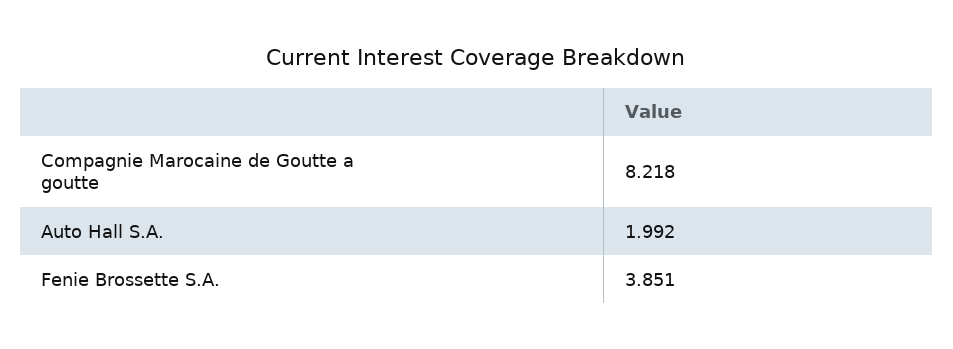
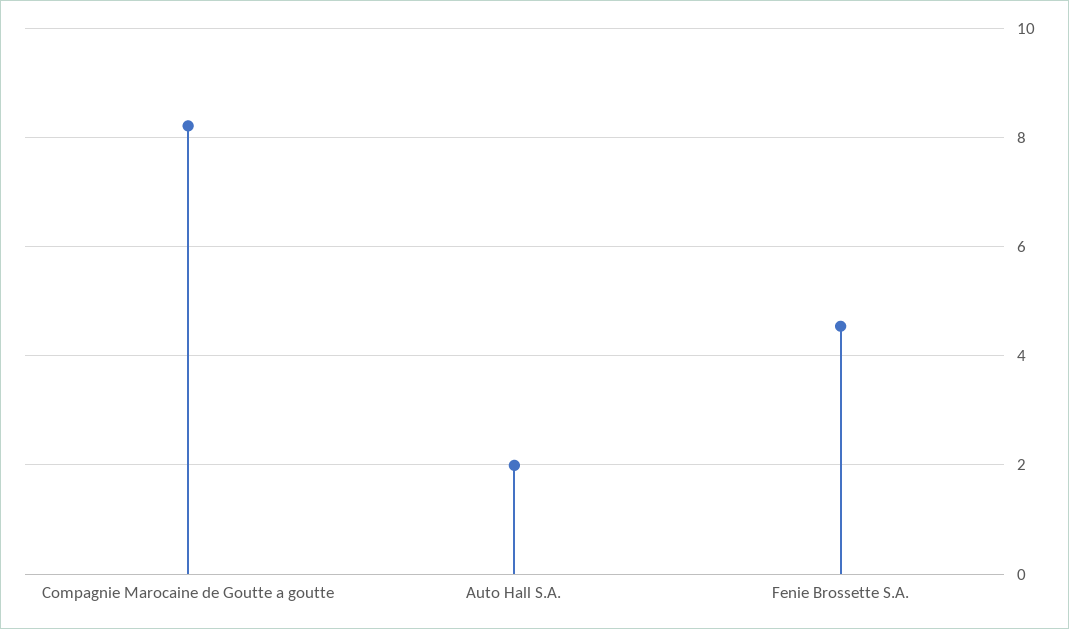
  {
    "Compagnie Marocaine de Goutte a goutte": 8.218,
    "Auto Hall S.A.": 1.992,
-   "Fenie Brossette S.A.": 3.851
+   "Fenie Brossette S.A.": 4.6
  }

